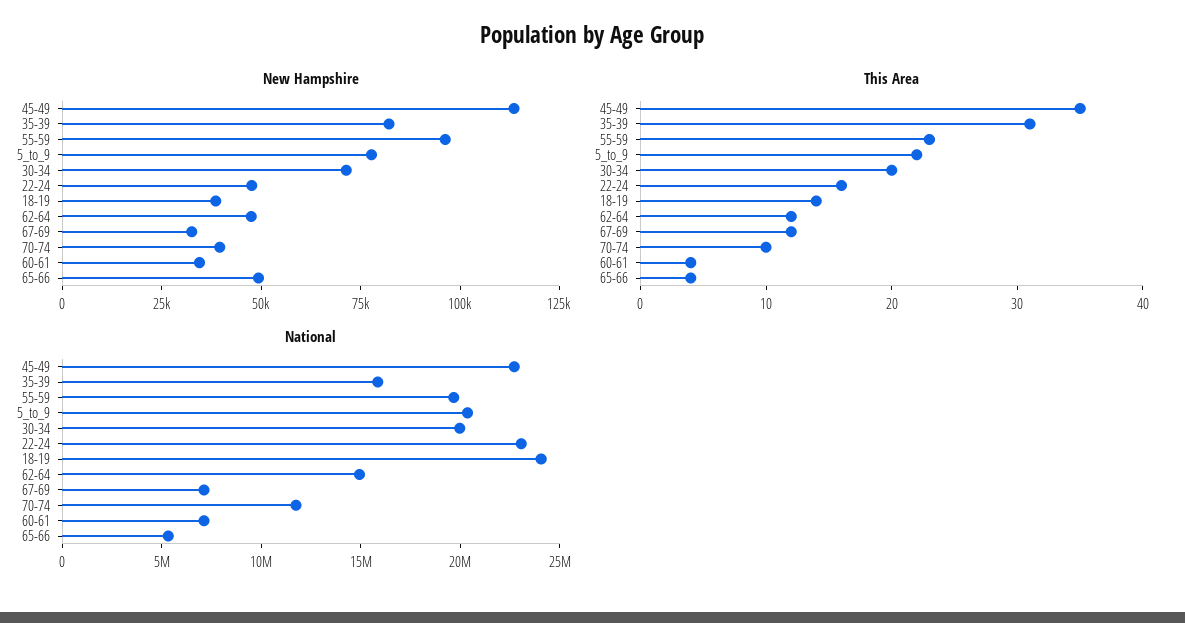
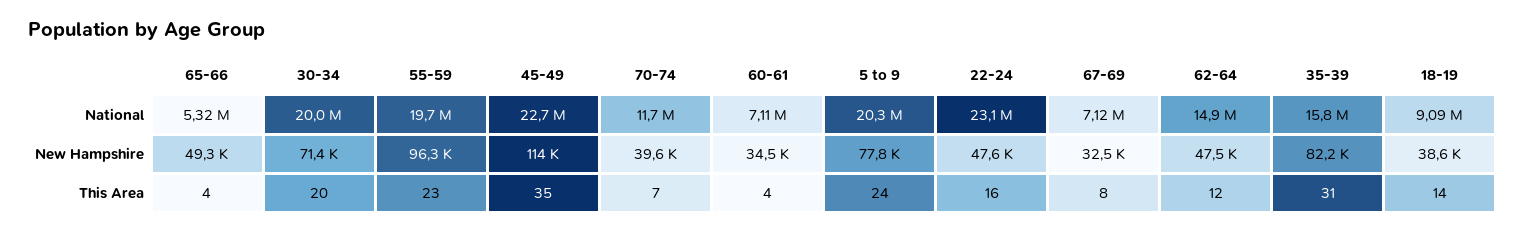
  {
    "New Hampshire": {
      "45-49": 114000,
      "35-39": 82200,
      "55-59": 96300,
      "5_to_9": 77800,
      "30-34": 71400,
      "22-24": 47600,
      "18-19": 38600,
      "62-64": 47500,
      "67-69": 32500,
      "70-74": 39600,
      "60-61": 34500,
      "65-66": 49300
    },
    "This Area": {
      "45-49": 35,
      "35-39": 31,
      "55-59": 23,
-     "5_to_9": 22,
+     "5_to_9": 24,
      "30-34": 20,
      "22-24": 16,
      "18-19": 14,
      "62-64": 12,
-     "67-69": 12,
+     "67-69": 8,
-     "70-74": 10,
+     "70-74": 7,
      "60-61": 4,
      "65-66": 4
    },
    "National": {
      "45-49": 22700000,
      "35-39": 15800000,
      "55-59": 19700000,
      "5_to_9": 20300000,
      "30-34": 20000000,
      "22-24": 23100000,
-     "18-19": 24000000,
+     "18-19": 9090000,
      "62-64": 14900000,
      "67-69": 7120000,
      "70-74": 11700000,
      "60-61": 7110000,
      "65-66": 5320000
    }
  }

